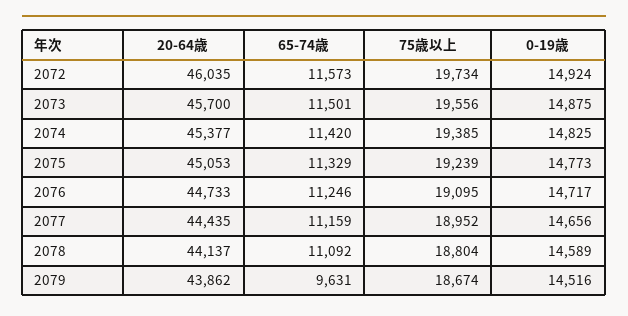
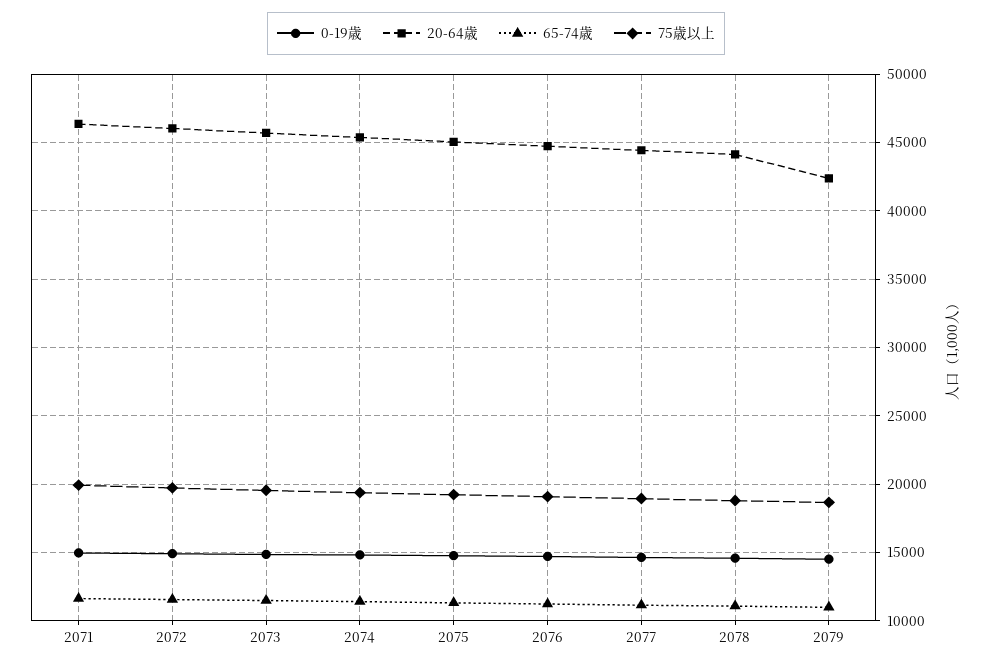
  {
    "20-64歳": {
      "2072": 46035,
      "2073": 45700,
      "2074": 45377,
      "2075": 45053,
      "2076": 44733,
      "2077": 44435,
      "2078": 44137,
-     "2079": 43862
+     "2079": 42500,
+     "2071": 46500
    },
    "65-74歳": {
      "2072": 11573,
      "2073": 11501,
      "2074": 11420,
      "2075": 11329,
      "2076": 11246,
      "2077": 11159,
      "2078": 11092,
-     "2079": 9631
+     "2079": 11000,
+     "2071": 11500
    },
    "75歳以上": {
      "2072": 19734,
      "2073": 19556,
      "2074": 19385,
      "2075": 19239,
      "2076": 19095,
      "2077": 18952,
      "2078": 18804,
-     "2079": 18674
+     "2079": 18674,
+     "2071": 20000
    },
    "0-19歳": {
      "2072": 14924,
      "2073": 14875,
      "2074": 14825,
      "2075": 14773,
      "2076": 14717,
      "2077": 14656,
      "2078": 14589,
-     "2079": 14516
+     "2079": 14516,
+     "2071": 15000
    }
  }

